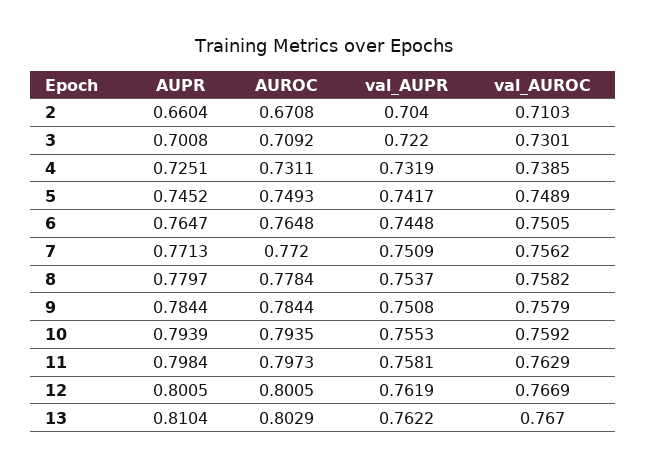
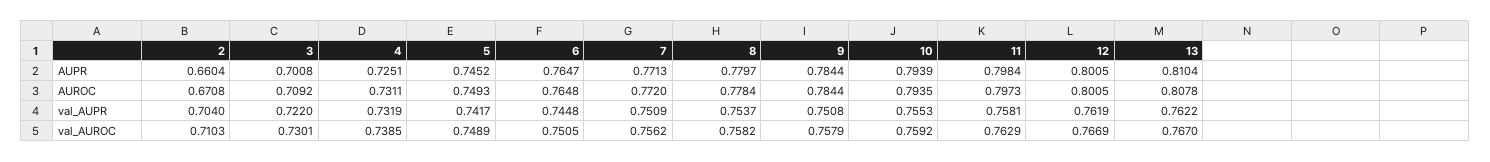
  {
    "AUPR": {
      "2": 0.6604,
      "3": 0.7008,
      "4": 0.7251,
      "5": 0.7452,
      "6": 0.7647,
      "7": 0.7713,
      "8": 0.7797,
      "9": 0.7844,
      "10": 0.7939,
      "11": 0.7984,
      "12": 0.8005,
      "13": 0.8104
    },
    "AUROC": {
      "2": 0.6708,
      "3": 0.7092,
      "4": 0.7311,
      "5": 0.7493,
      "6": 0.7648,
      "7": 0.772,
      "8": 0.7784,
      "9": 0.7844,
      "10": 0.7935,
      "11": 0.7973,
      "12": 0.8005,
-     "13": 0.8029
+     "13": 0.8078
    },
    "val_AUPR": {
      "2": 0.704,
      "3": 0.722,
      "4": 0.7319,
      "5": 0.7417,
      "6": 0.7448,
      "7": 0.7509,
      "8": 0.7537,
      "9": 0.7508,
      "10": 0.7553,
      "11": 0.7581,
      "12": 0.7619,
      "13": 0.7622
    },
    "val_AUROC": {
      "2": 0.7103,
      "3": 0.7301,
      "4": 0.7385,
      "5": 0.7489,
      "6": 0.7505,
      "7": 0.7562,
      "8": 0.7582,
      "9": 0.7579,
      "10": 0.7592,
      "11": 0.7629,
      "12": 0.7669,
      "13": 0.767
    }
  }

